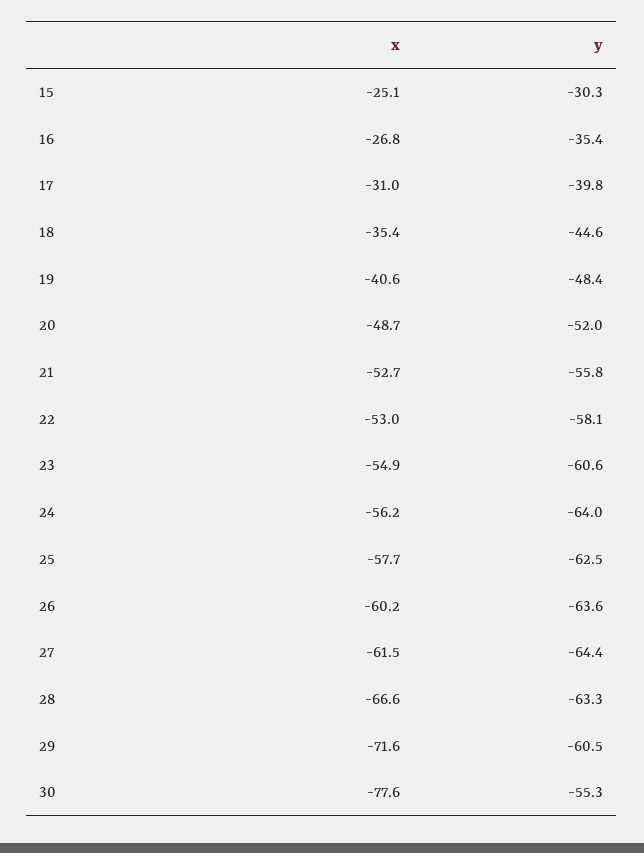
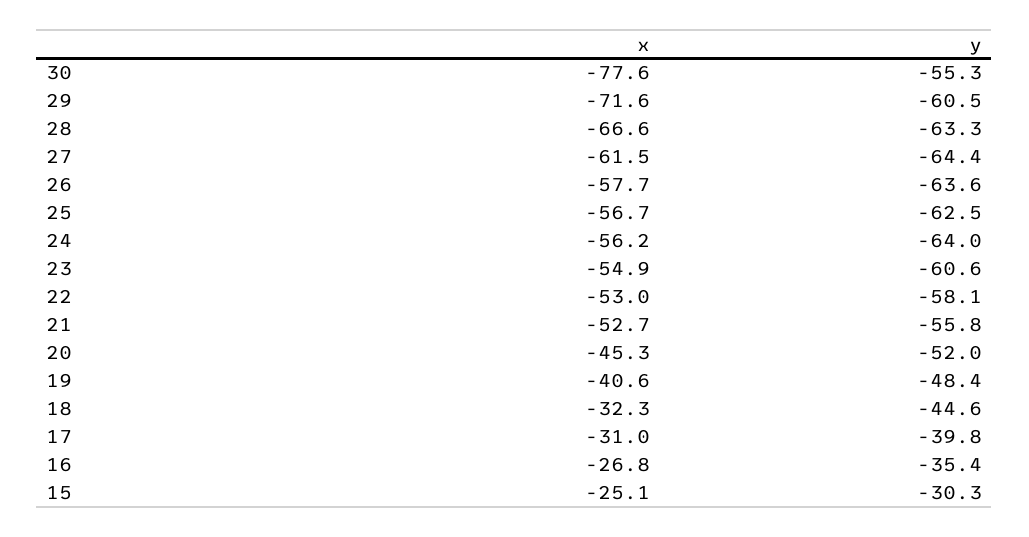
  {
    "x": {
      "15": -25.1,
      "16": -26.8,
      "17": -31,
-     "18": -35.4,
+     "18": -32.3,
      "19": -40.6,
-     "20": -48.7,
+     "20": -45.3,
      "21": -52.7,
      "22": -53,
      "23": -54.9,
      "24": -56.2,
-     "25": -57.7,
+     "25": -56.7,
-     "26": -60.2,
+     "26": -57.7,
      "27": -61.5,
      "28": -66.6,
      "29": -71.6,
      "30": -77.6
    },
    "y": {
      "15": -30.3,
      "16": -35.4,
      "17": -39.8,
      "18": -44.6,
      "19": -48.4,
      "20": -52,
      "21": -55.8,
      "22": -58.1,
      "23": -60.6,
      "24": -64,
      "25": -62.5,
      "26": -63.6,
      "27": -64.4,
      "28": -63.3,
      "29": -60.5,
      "30": -55.3
    }
  }

